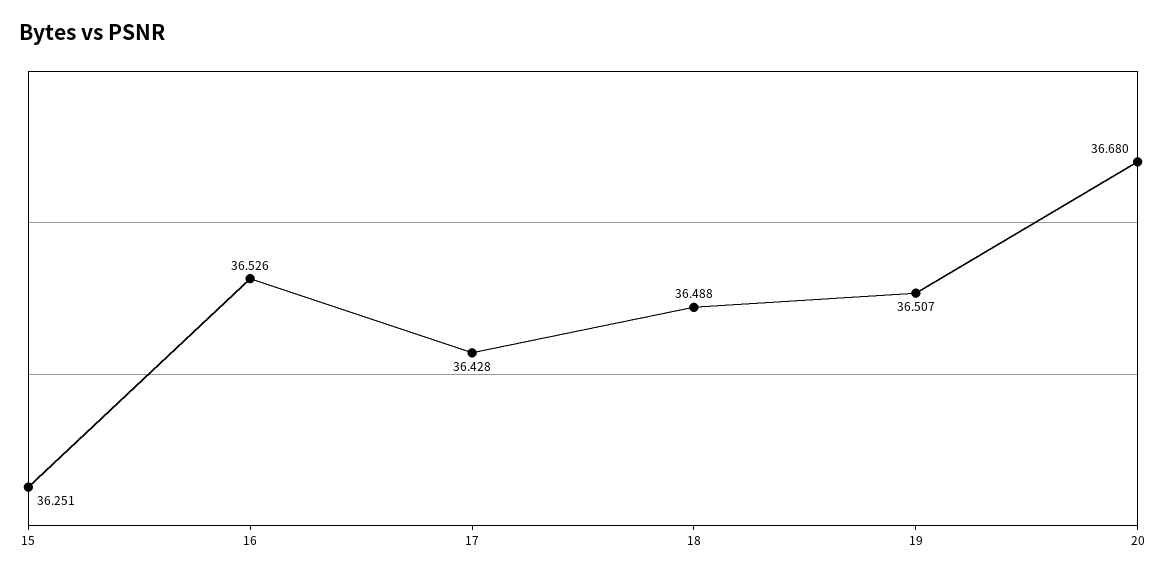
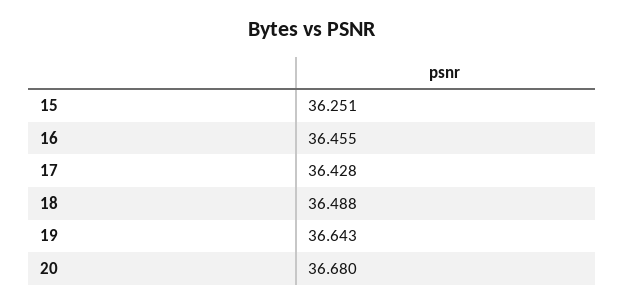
  {
    "15": 36.251,
-   "16": 36.526,
+   "16": 36.455,
    "17": 36.428,
    "18": 36.488,
-   "19": 36.507,
+   "19": 36.643,
    "20": 36.68
  }

